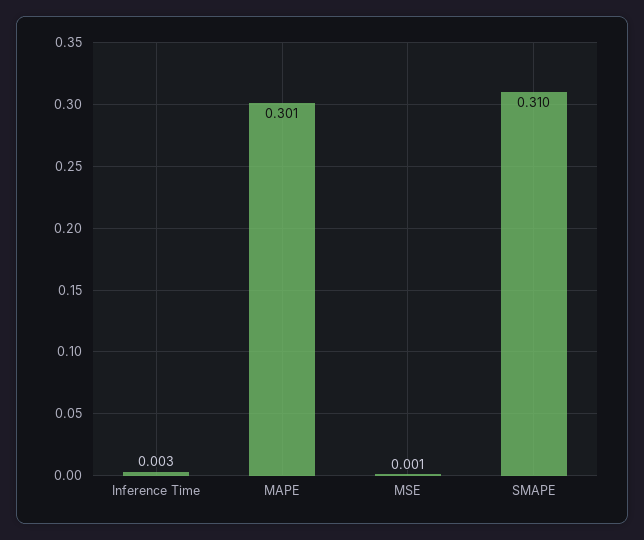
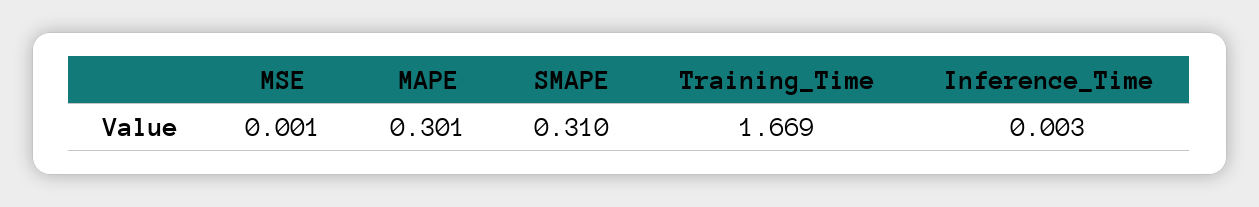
  {
    "Inference Time": 0.003,
    "MAPE": 0.301,
    "MSE": 0.001,
-   "SMAPE": 0.31
+   "SMAPE": 0.31,
+   "Training_Time": 1.669
  }

